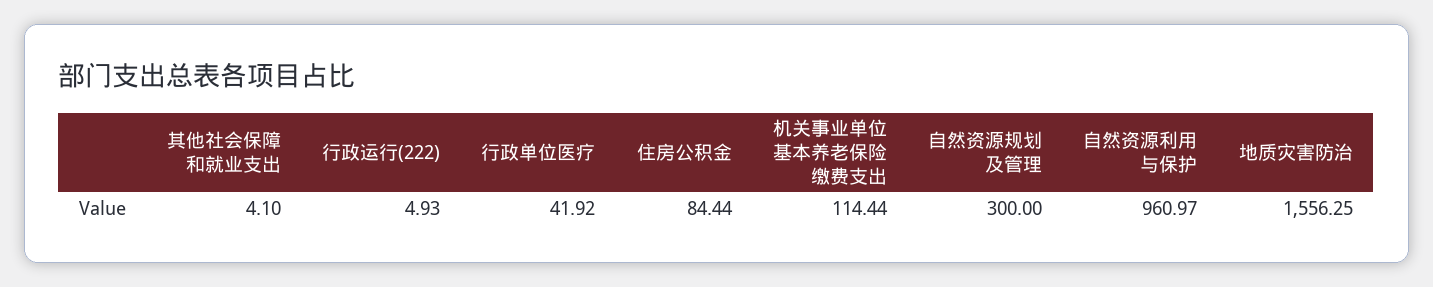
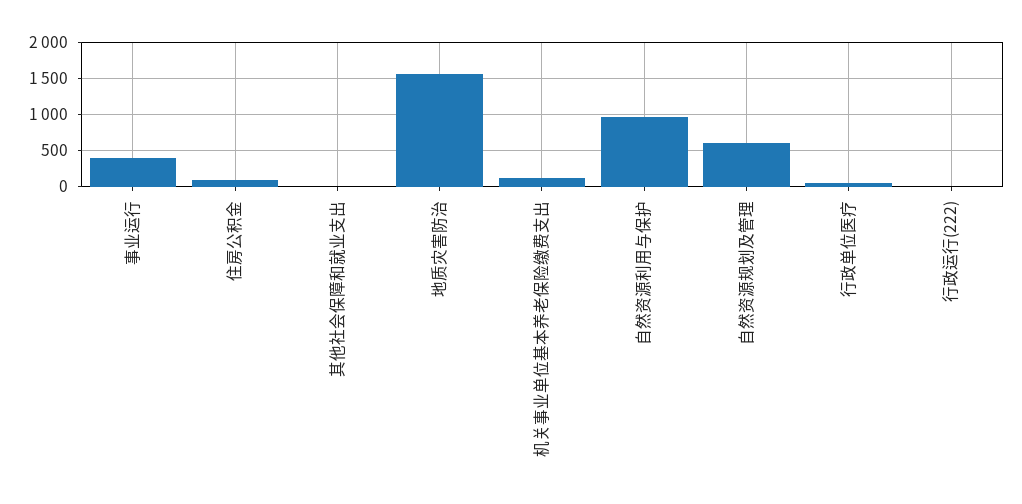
  {
    "其他社会保障和就业支出": 4.1,
    "行政运行(222)": 4.93,
    "行政单位医疗": 41.92,
    "住房公积金": 84.44,
    "机关事业单位基本养老保险缴费支出": 114.44,
-   "自然资源规划及管理": 300,
+   "自然资源规划及管理": 600,
    "自然资源利用与保护": 960.97,
-   "地质灾害防治": 1556.25
+   "地质灾害防治": 1556.25,
+   "事业运行": 400
  }

